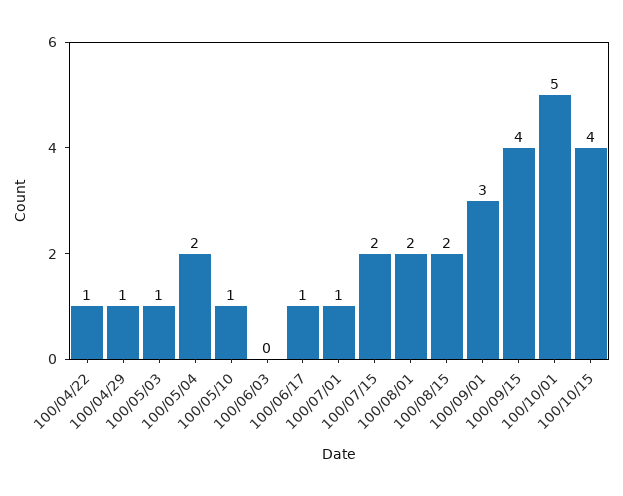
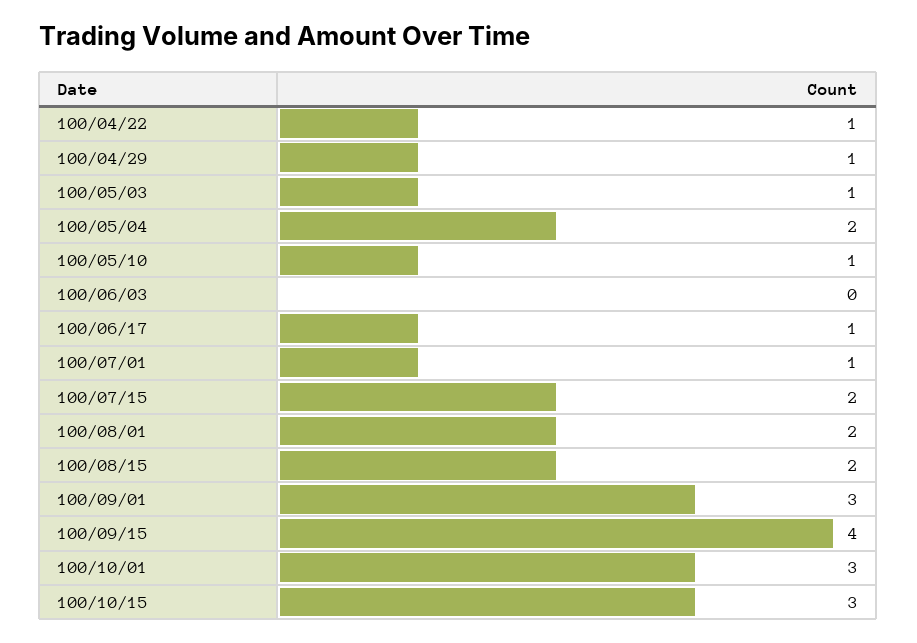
  {
    "100/04/22": 1,
    "100/04/29": 1,
    "100/05/03": 1,
    "100/05/04": 2,
    "100/05/10": 1,
    "100/06/03": 0,
    "100/06/17": 1,
    "100/07/01": 1,
    "100/07/15": 2,
    "100/08/01": 2,
    "100/08/15": 2,
    "100/09/01": 3,
    "100/09/15": 4,
-   "100/10/01": 5,
+   "100/10/01": 3,
-   "100/10/15": 4
+   "100/10/15": 3
  }

